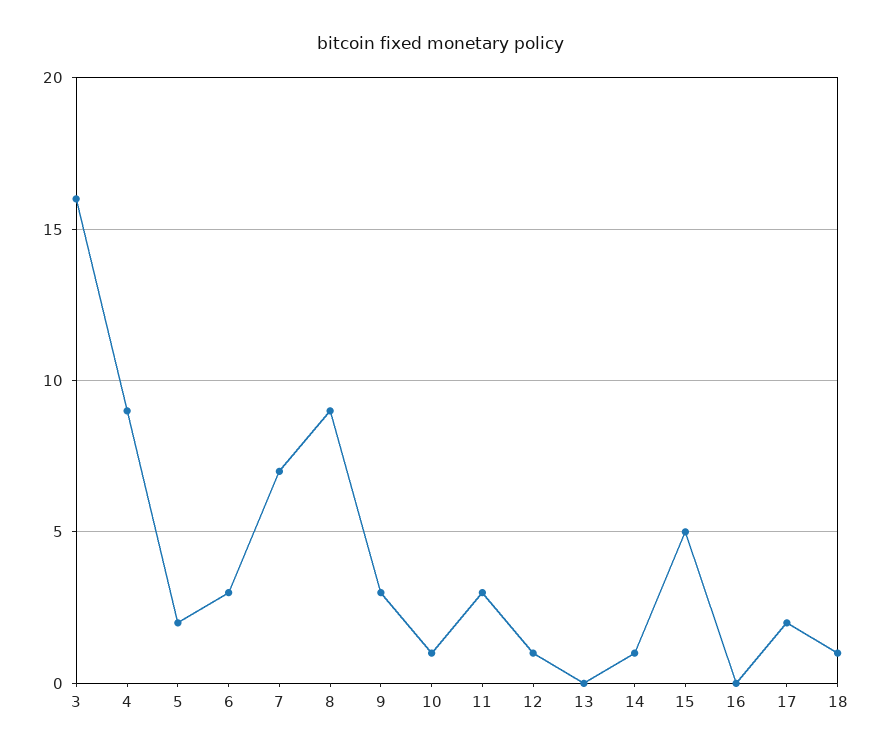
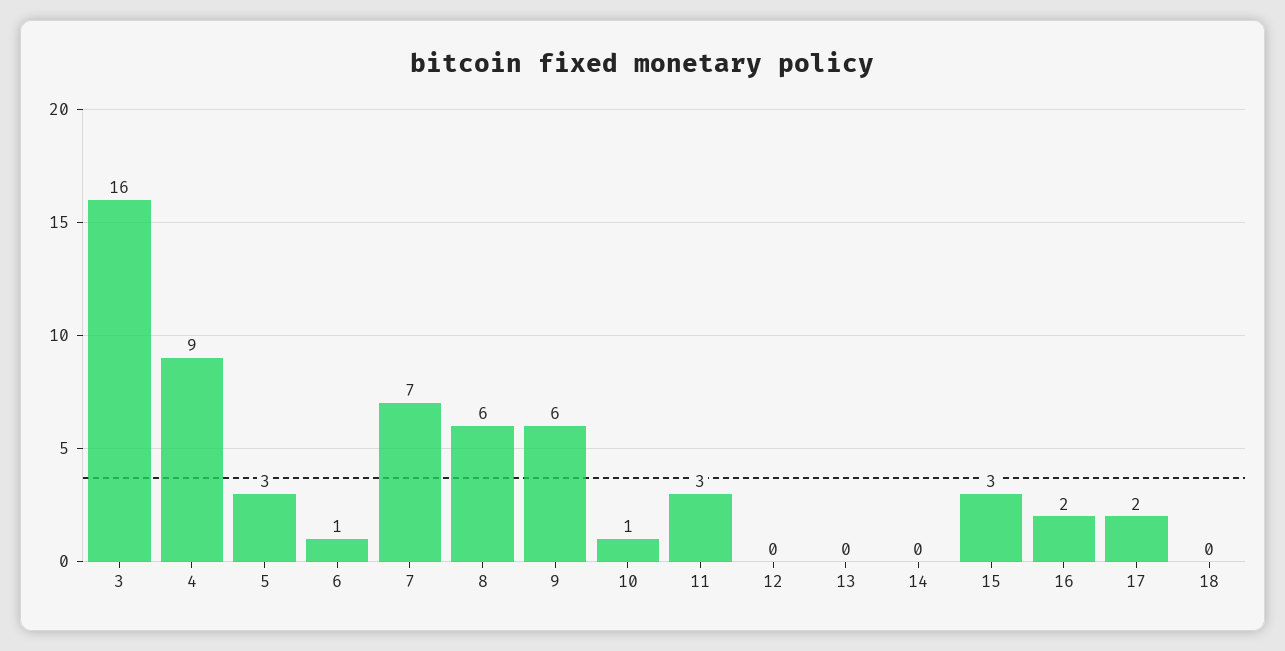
  {
    "3": 16,
    "4": 9,
-   "5": 2,
+   "5": 3,
-   "6": 3,
+   "6": 1,
    "7": 7,
-   "8": 9,
+   "8": 6,
-   "9": 3,
+   "9": 6,
    "10": 1,
    "11": 3,
-   "12": 1,
+   "12": 0,
    "13": 0,
-   "14": 1,
+   "14": 0,
-   "15": 5,
+   "15": 3,
-   "16": 0,
+   "16": 2,
    "17": 2,
-   "18": 1
+   "18": 0
  }

